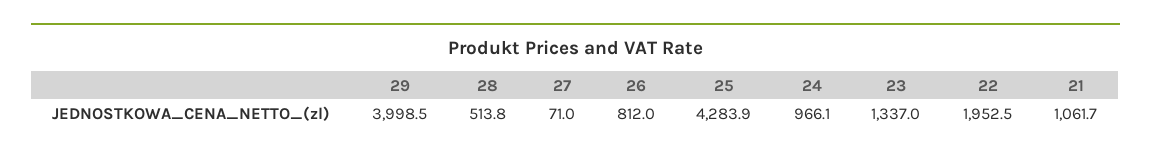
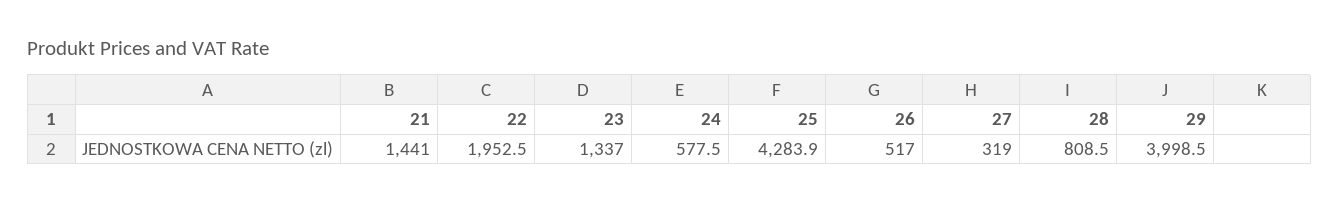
  {
    "29": 3998.5,
-   "28": 513.8,
+   "28": 808.5,
-   "27": 71,
+   "27": 319,
-   "26": 812,
+   "26": 517,
    "25": 4283.9,
-   "24": 966.1,
+   "24": 577.5,
    "23": 1337,
    "22": 1952.5,
-   "21": 1061.7
+   "21": 1441
  }

